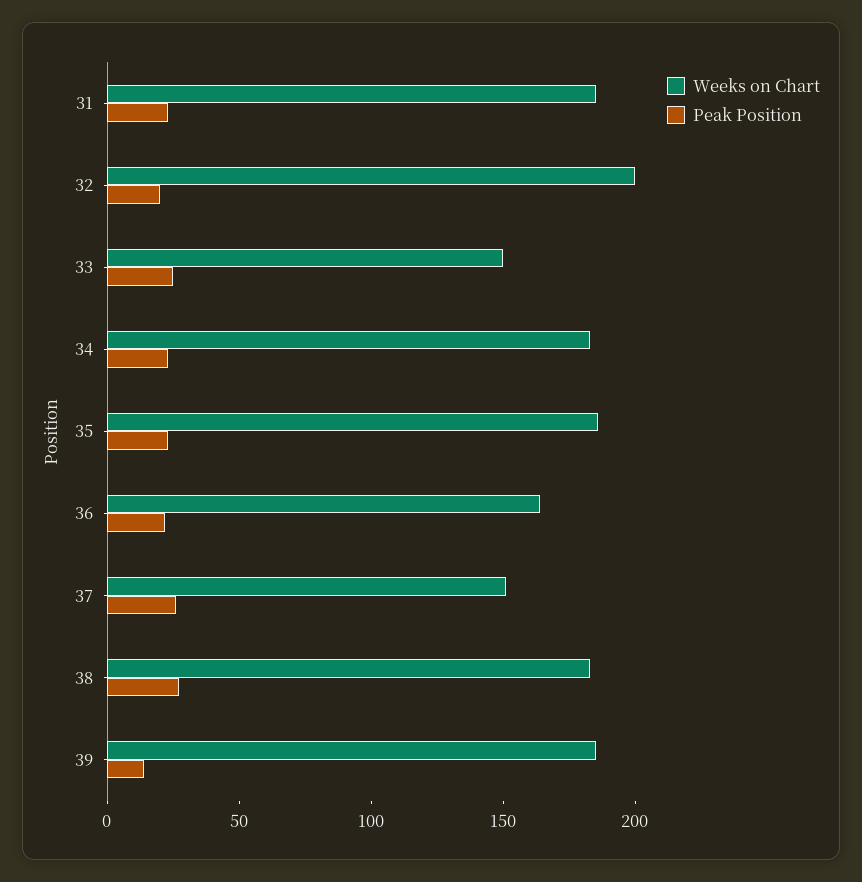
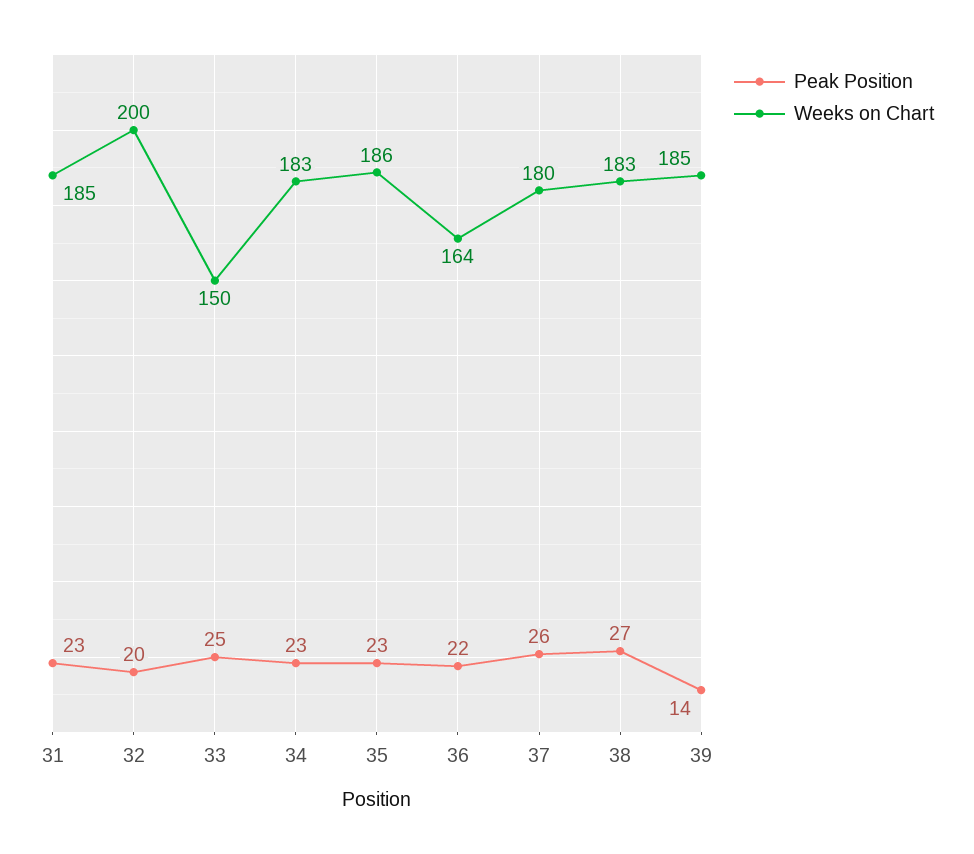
  {
    "Weeks on Chart": {
      "31": 185,
      "32": 200,
      "33": 150,
      "34": 183,
      "35": 186,
      "36": 164,
-     "37": 150,
+     "37": 180,
      "38": 183,
      "39": 185
    },
    "Peak Position": {
      "31": 23,
      "32": 20,
      "33": 25,
      "34": 23,
      "35": 23,
      "36": 22,
      "37": 26,
      "38": 27,
      "39": 14
    }
  }

